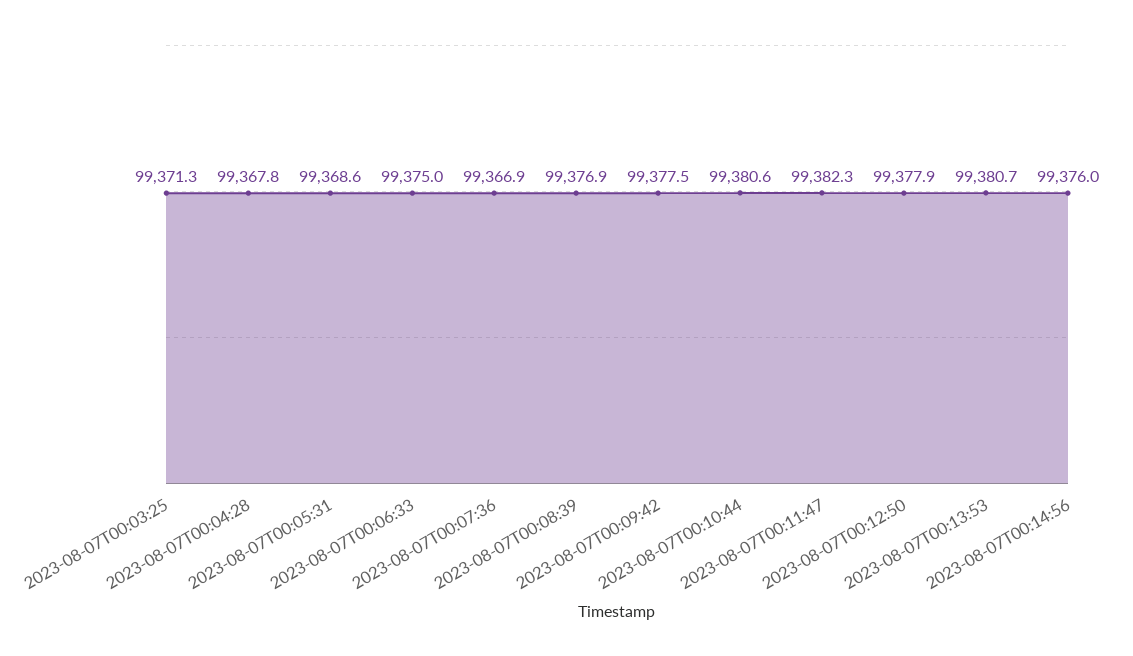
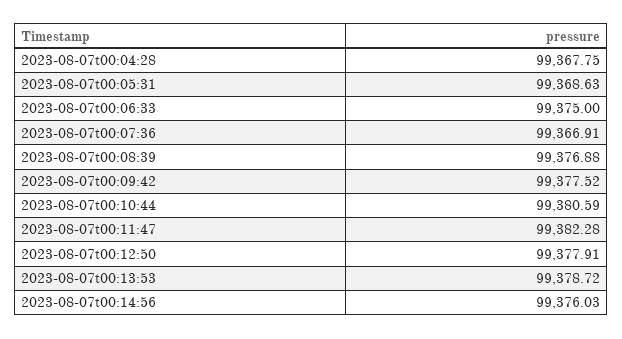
  {
-   "2023-08-07T00:03:25": 99371.3,
    "2023-08-07T00:04:28": 99367.75,
    "2023-08-07T00:05:31": 99368.63,
    "2023-08-07T00:06:33": 99375,
    "2023-08-07T00:07:36": 99366.91,
    "2023-08-07T00:08:39": 99376.88,
    "2023-08-07T00:09:42": 99377.52,
    "2023-08-07T00:10:44": 99380.59,
    "2023-08-07T00:11:47": 99382.28,
    "2023-08-07T00:12:50": 99377.91,
-   "2023-08-07T00:13:53": 99380.7,
+   "2023-08-07T00:13:53": 99378.72,
    "2023-08-07T00:14:56": 99376.03
  }

